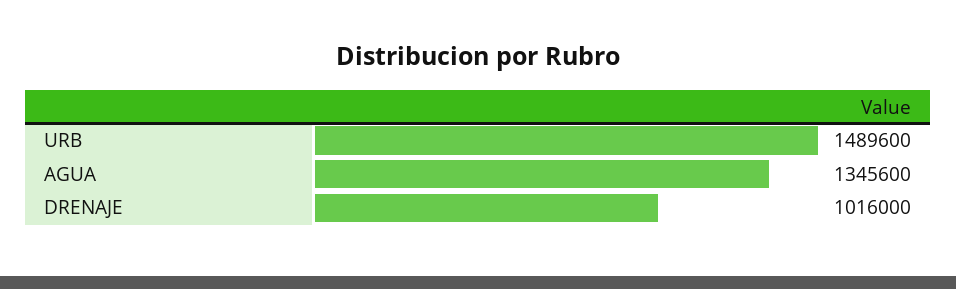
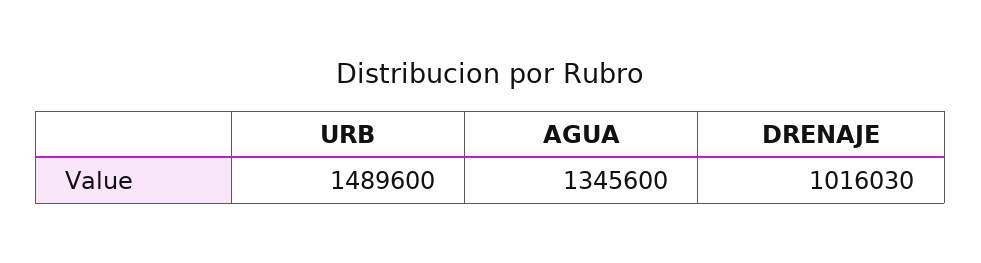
  {
    "URB": 1489600,
    "AGUA": 1345600,
-   "DRENAJE": 1016000
+   "DRENAJE": 1016030
  }

